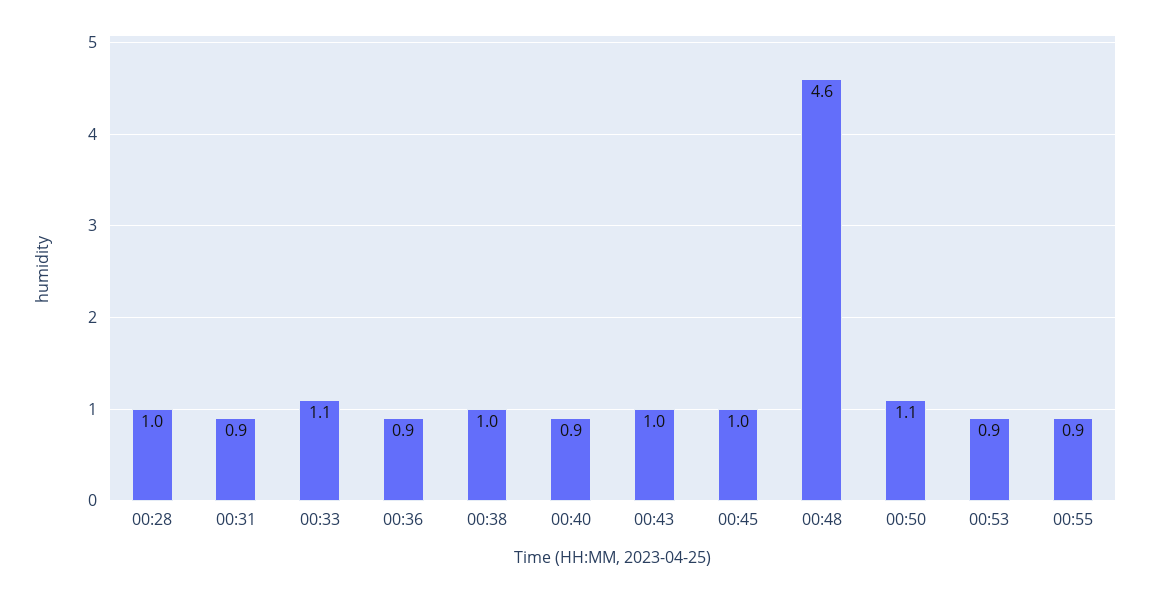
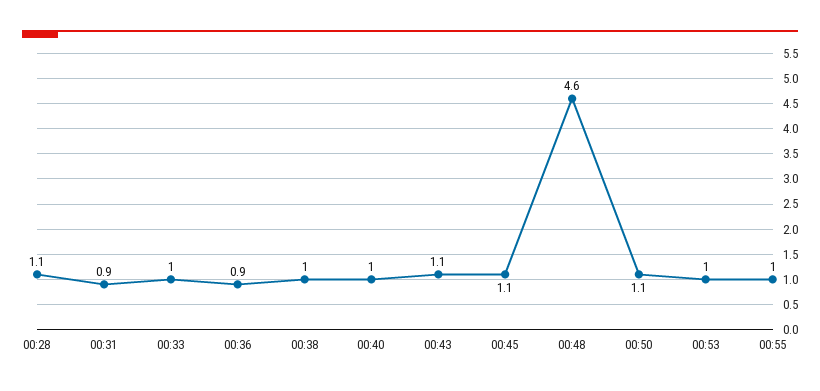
  {
-   "00:28": 1,
+   "00:28": 1.1,
    "00:31": 0.9,
-   "00:33": 1.1,
+   "00:33": 1,
    "00:36": 0.9,
    "00:38": 1,
-   "00:40": 0.9,
+   "00:40": 1,
-   "00:43": 1,
+   "00:43": 1.1,
-   "00:45": 1,
+   "00:45": 1.1,
    "00:48": 4.6,
    "00:50": 1.1,
-   "00:53": 0.9,
+   "00:53": 1,
-   "00:55": 0.9
+   "00:55": 1
  }

